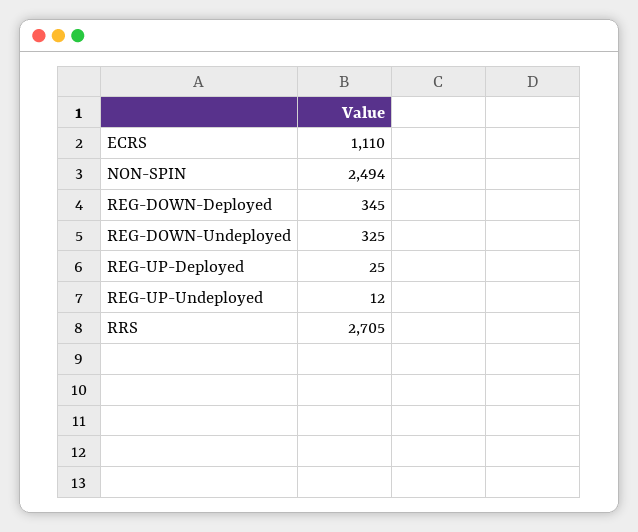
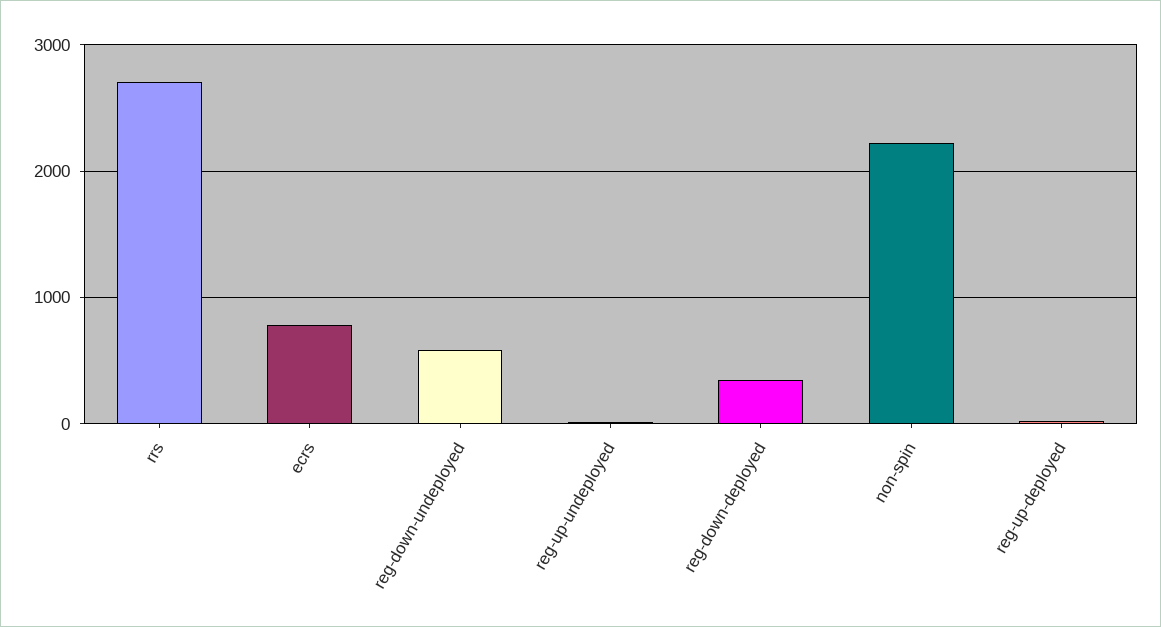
  {
-   "ECRS": 1110,
+   "ECRS": 800,
-   "NON-SPIN": 2494,
+   "NON-SPIN": 2200,
    "REG-DOWN-Deployed": 345,
-   "REG-DOWN-Undeployed": 325,
+   "REG-DOWN-Undeployed": 600,
    "REG-UP-Deployed": 25,
    "REG-UP-Undeployed": 12,
    "RRS": 2705
  }

